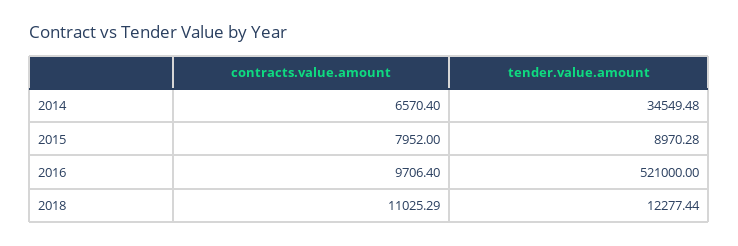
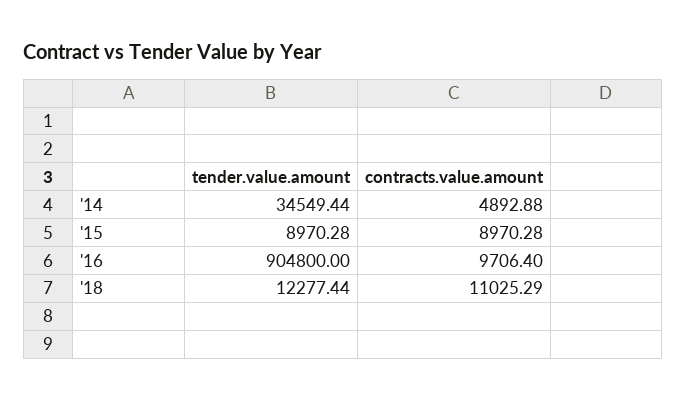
  {
    "contracts.value.amount": {
-     "2014": 6570.4,
+     "2014": 4892.88,
-     "2015": 7952,
+     "2015": 8970.28,
      "2016": 9706.4,
      "2018": 11025.29
    },
    "tender.value.amount": {
-     "2014": 34549.48,
+     "2014": 34549.44,
      "2015": 8970.28,
-     "2016": 521000,
+     "2016": 904800,
      "2018": 12277.44
    }
  }

